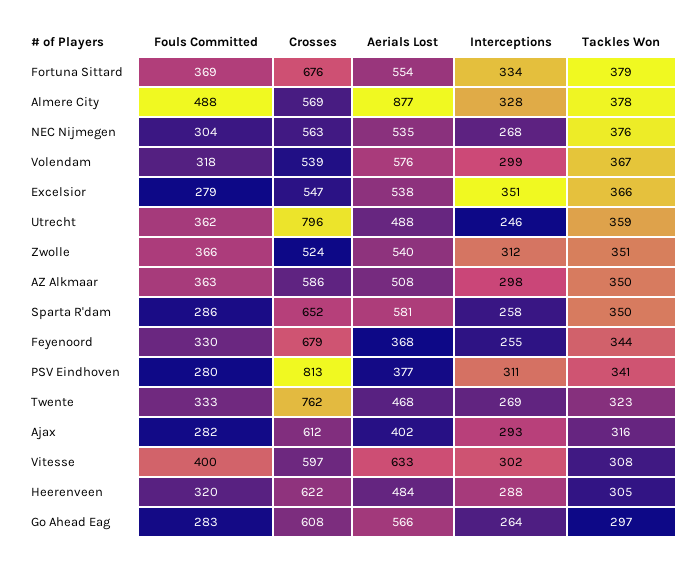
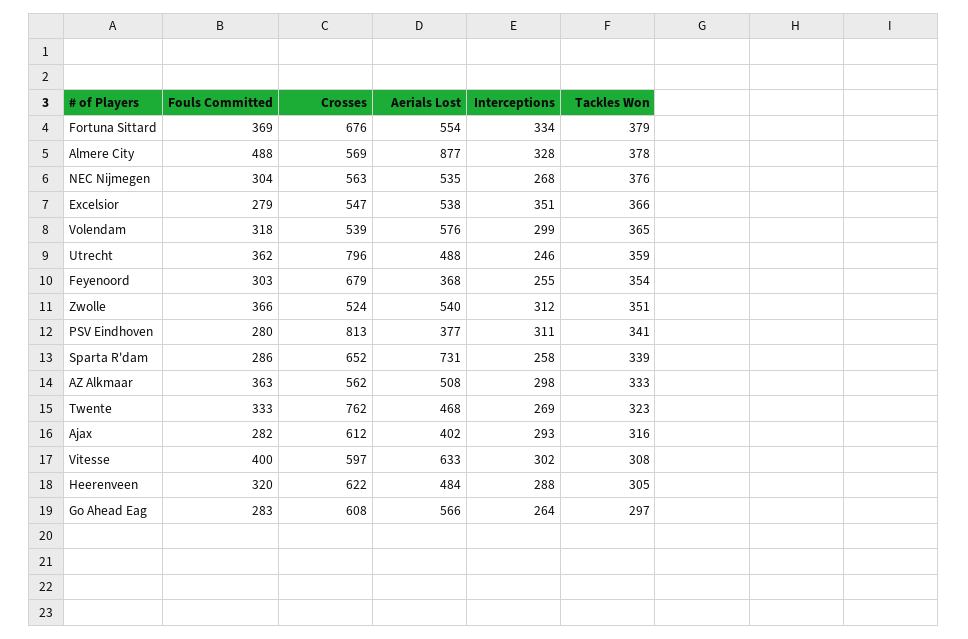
  {
    "Fouls Committed": {
      "Fortuna Sittard": 369,
      "Almere City": 488,
      "NEC Nijmegen": 304,
      "Volendam": 318,
      "Excelsior": 279,
      "Utrecht": 362,
      "Zwolle": 366,
      "AZ Alkmaar": 363,
      "Sparta R'dam": 286,
-     "Feyenoord": 330,
+     "Feyenoord": 303,
      "PSV Eindhoven": 280,
      "Twente": 333,
      "Ajax": 282,
      "Vitesse": 400,
      "Heerenveen": 320,
      "Go Ahead Eag": 283
    },
    "Crosses": {
      "Fortuna Sittard": 676,
      "Almere City": 569,
      "NEC Nijmegen": 563,
      "Volendam": 539,
      "Excelsior": 547,
      "Utrecht": 796,
      "Zwolle": 524,
-     "AZ Alkmaar": 586,
+     "AZ Alkmaar": 562,
      "Sparta R'dam": 652,
      "Feyenoord": 679,
      "PSV Eindhoven": 813,
      "Twente": 762,
      "Ajax": 612,
      "Vitesse": 597,
      "Heerenveen": 622,
      "Go Ahead Eag": 608
    },
    "Aerials Lost": {
      "Fortuna Sittard": 554,
      "Almere City": 877,
      "NEC Nijmegen": 535,
      "Volendam": 576,
      "Excelsior": 538,
      "Utrecht": 488,
      "Zwolle": 540,
      "AZ Alkmaar": 508,
-     "Sparta R'dam": 581,
+     "Sparta R'dam": 731,
      "Feyenoord": 368,
      "PSV Eindhoven": 377,
      "Twente": 468,
      "Ajax": 402,
      "Vitesse": 633,
      "Heerenveen": 484,
      "Go Ahead Eag": 566
    },
    "Interceptions": {
      "Fortuna Sittard": 334,
      "Almere City": 328,
      "NEC Nijmegen": 268,
      "Volendam": 299,
      "Excelsior": 351,
      "Utrecht": 246,
      "Zwolle": 312,
      "AZ Alkmaar": 298,
      "Sparta R'dam": 258,
      "Feyenoord": 255,
      "PSV Eindhoven": 311,
      "Twente": 269,
      "Ajax": 293,
      "Vitesse": 302,
      "Heerenveen": 288,
      "Go Ahead Eag": 264
    },
    "Tackles Won": {
      "Fortuna Sittard": 379,
      "Almere City": 378,
      "NEC Nijmegen": 376,
-     "Volendam": 367,
+     "Volendam": 365,
      "Excelsior": 366,
      "Utrecht": 359,
      "Zwolle": 351,
-     "AZ Alkmaar": 350,
+     "AZ Alkmaar": 333,
-     "Sparta R'dam": 350,
+     "Sparta R'dam": 339,
-     "Feyenoord": 344,
+     "Feyenoord": 354,
      "PSV Eindhoven": 341,
      "Twente": 323,
      "Ajax": 316,
      "Vitesse": 308,
      "Heerenveen": 305,
      "Go Ahead Eag": 297
    }
  }

